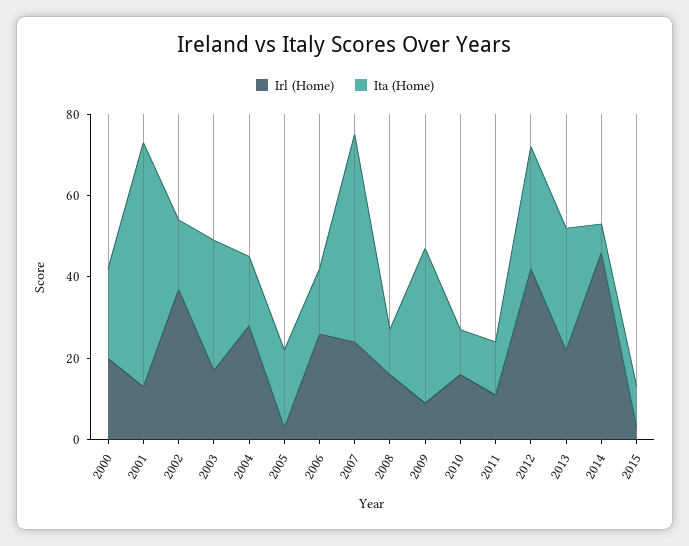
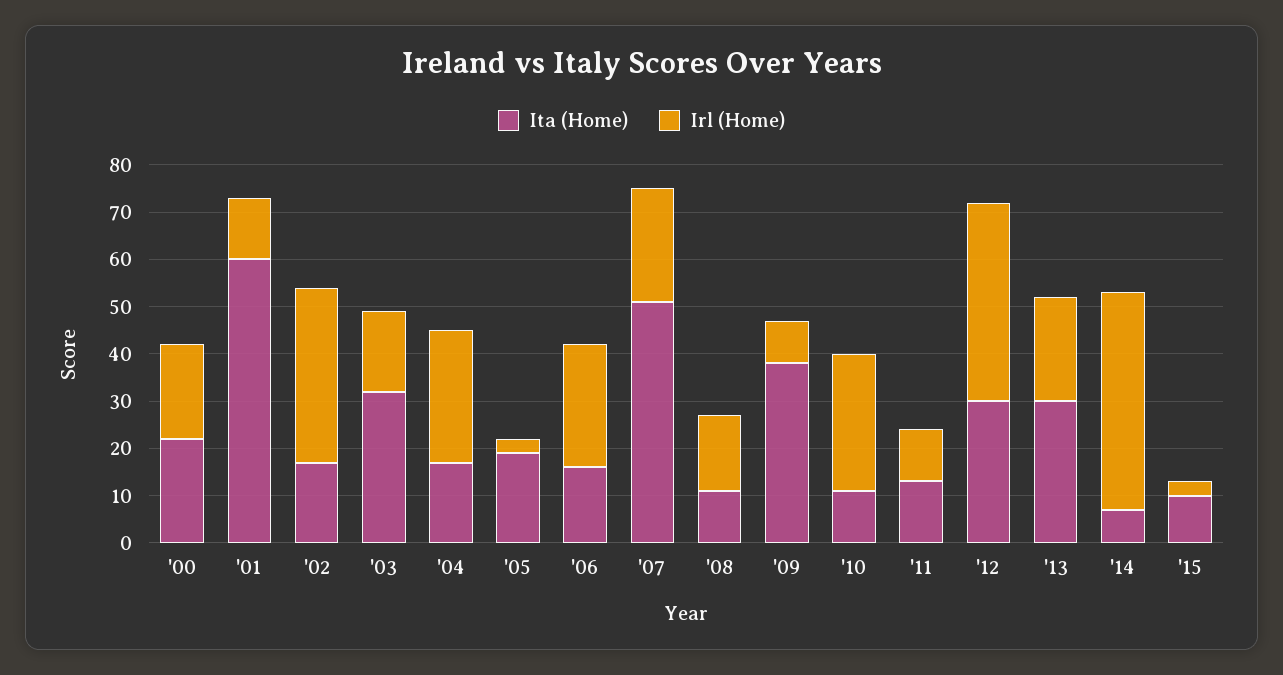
  {
    "Irl (Home)": {
      "2000": 20,
      "2001": 15,
      "2002": 35,
      "2003": 15,
      "2004": 30,
      "2005": 5,
      "2006": 25,
      "2007": 25,
      "2008": 15,
      "2009": 10,
-     "2010": 15,
+     "2010": 30,
      "2011": 10,
      "2012": 40,
      "2013": 20,
      "2014": 45,
      "2015": 5
    },
    "Ita (Home)": {
      "2000": 20,
      "2001": 60,
      "2002": 15,
      "2003": 30,
      "2004": 15,
      "2005": 20,
      "2006": 15,
      "2007": 50,
      "2008": 10,
      "2009": 40,
      "2010": 10,
      "2011": 15,
      "2012": 30,
      "2013": 30,
      "2014": 5,
      "2015": 10
    }
  }

